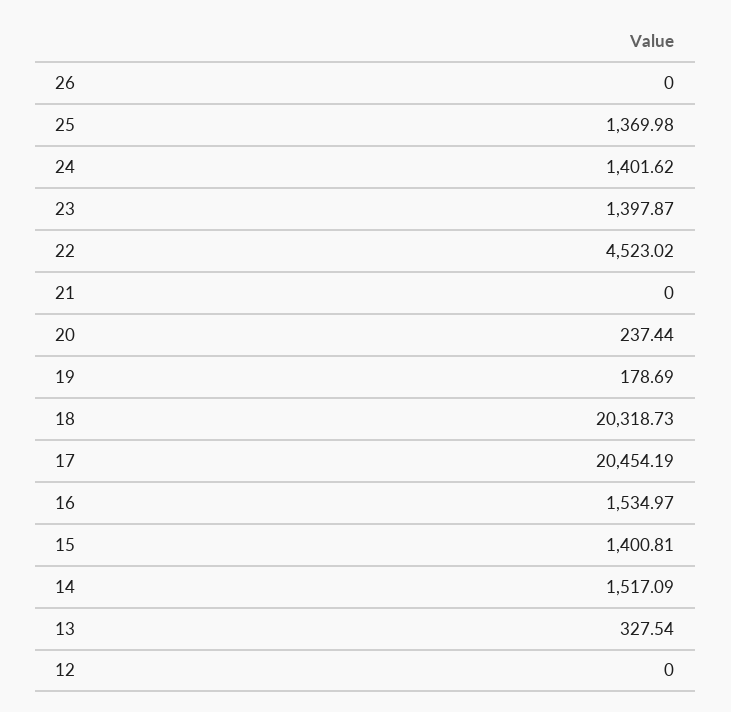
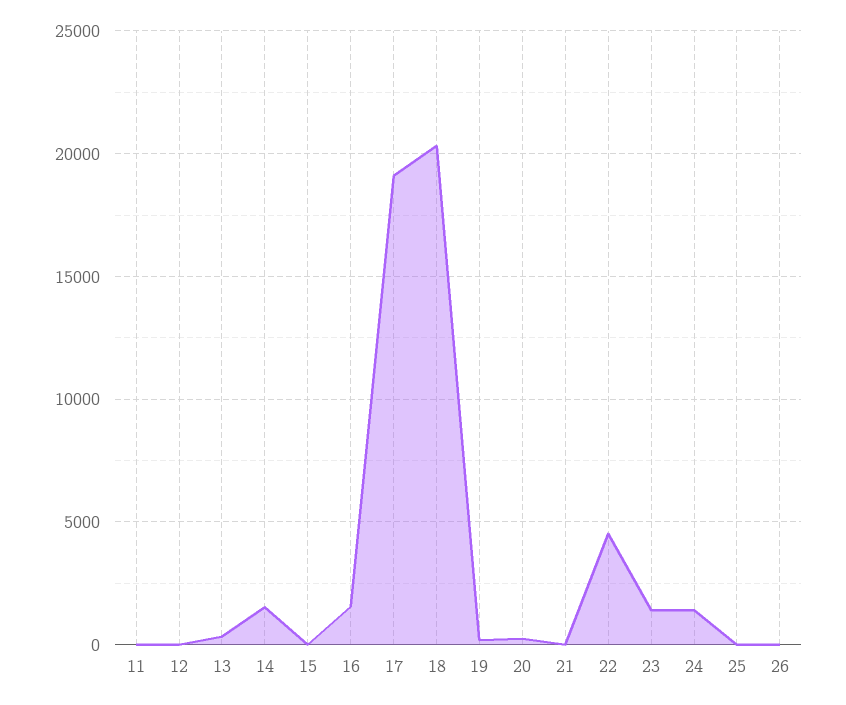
  {
    "26": 0,
-   "25": 1369.98,
+   "25": 0,
    "24": 1401.62,
    "23": 1397.87,
    "22": 4523.02,
    "21": 0,
    "20": 237.44,
    "19": 178.69,
    "18": 20318.73,
-   "17": 20454.19,
+   "17": 19000,
    "16": 1534.97,
-   "15": 1400.81,
+   "15": 0,
    "14": 1517.09,
    "13": 327.54,
-   "12": 0
+   "12": 0,
+   "11": 0
  }

